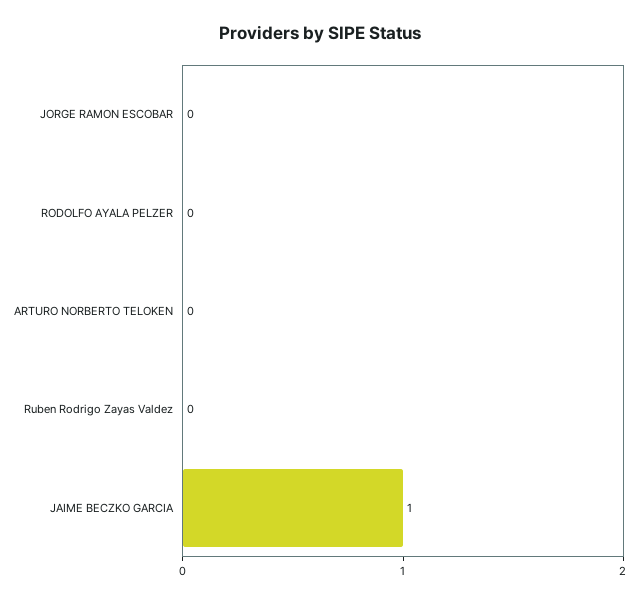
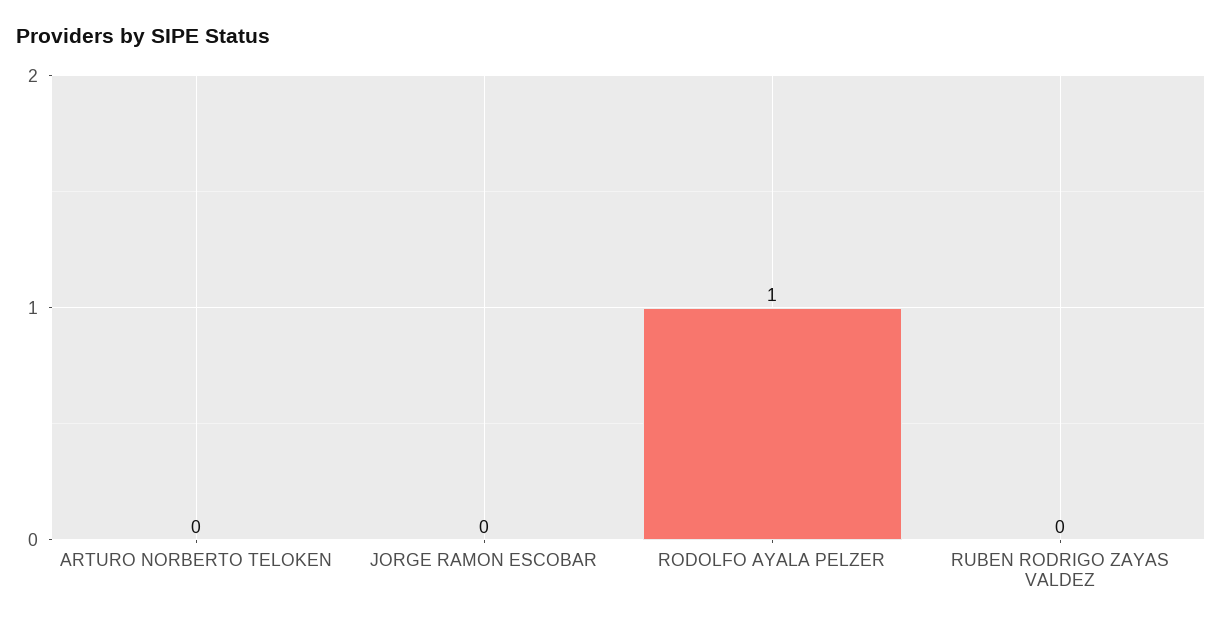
  {
    "JORGE RAMON ESCOBAR": 0,
-   "RODOLFO AYALA PELZER": 0,
+   "RODOLFO AYALA PELZER": 1,
    "ARTURO NORBERTO TELOKEN": 0,
-   "Ruben Rodrigo Zayas Valdez": 0,
+   "Ruben Rodrigo Zayas Valdez": 0
-   "JAIME BECZKO GARCIA": 1
  }

